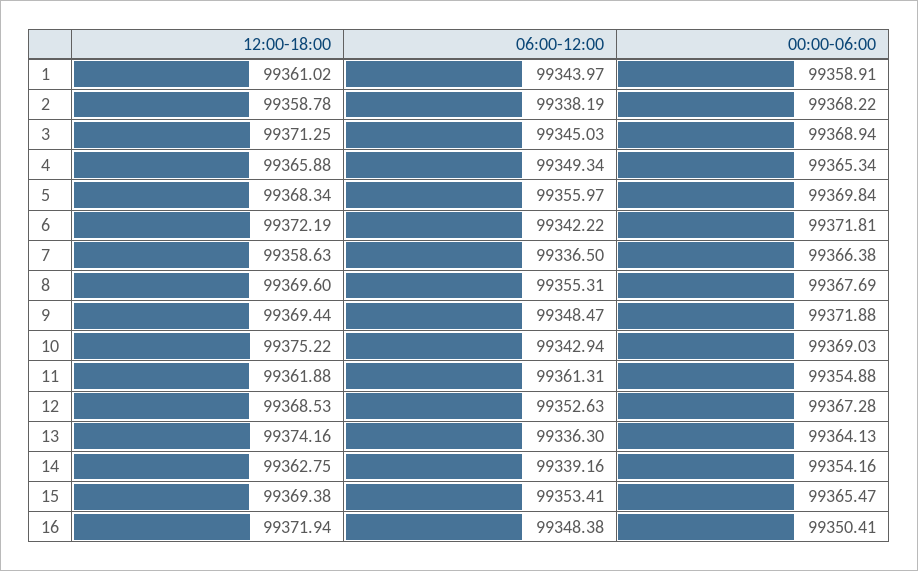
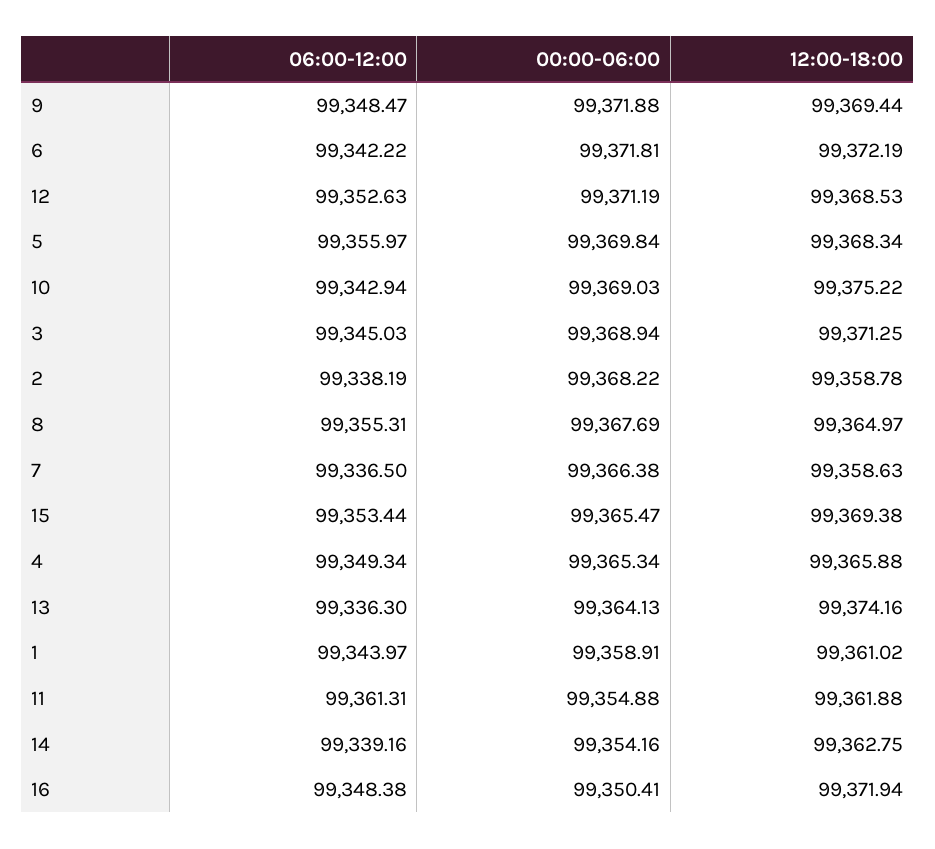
  {
    "12:00-18:00": {
      "1": 99361.02,
      "2": 99358.78,
      "3": 99371.25,
      "4": 99365.88,
      "5": 99368.34,
      "6": 99372.19,
      "7": 99358.63,
-     "8": 99369.6,
+     "8": 99364.97,
      "9": 99369.44,
      "10": 99375.22,
      "11": 99361.88,
      "12": 99368.53,
      "13": 99374.16,
      "14": 99362.75,
      "15": 99369.38,
      "16": 99371.94
    },
    "06:00-12:00": {
      "1": 99343.97,
      "2": 99338.19,
      "3": 99345.03,
      "4": 99349.34,
      "5": 99355.97,
      "6": 99342.22,
      "7": 99336.5,
      "8": 99355.31,
      "9": 99348.47,
      "10": 99342.94,
      "11": 99361.31,
      "12": 99352.63,
      "13": 99336.3,
      "14": 99339.16,
-     "15": 99353.41,
+     "15": 99353.44,
      "16": 99348.38
    },
    "00:00-06:00": {
      "1": 99358.91,
      "2": 99368.22,
      "3": 99368.94,
      "4": 99365.34,
      "5": 99369.84,
      "6": 99371.81,
      "7": 99366.38,
      "8": 99367.69,
      "9": 99371.88,
      "10": 99369.03,
      "11": 99354.88,
-     "12": 99367.28,
+     "12": 99371.19,
      "13": 99364.13,
      "14": 99354.16,
      "15": 99365.47,
      "16": 99350.41
    }
  }

